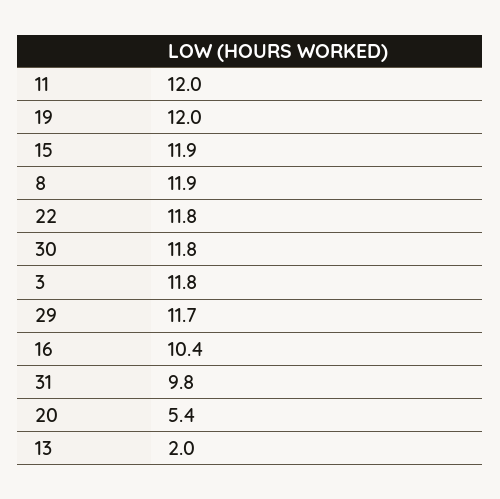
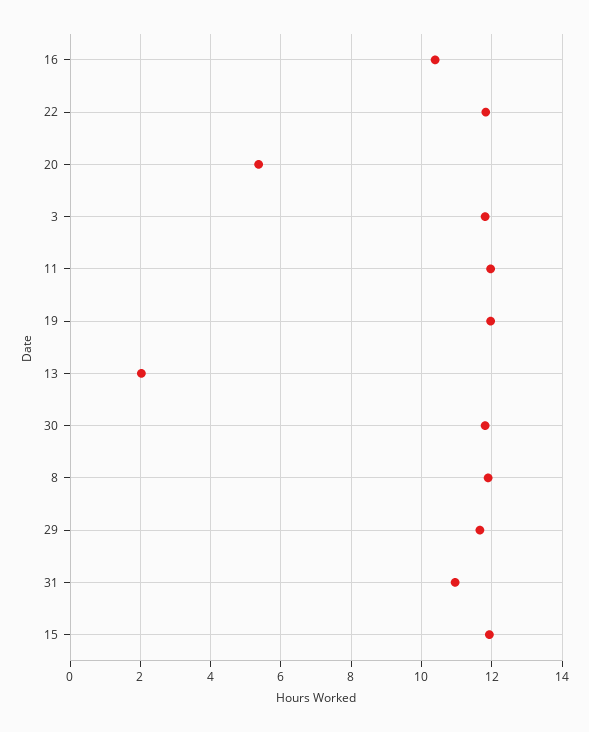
  {
    "11": 12,
    "19": 12,
    "15": 11.9,
    "8": 11.9,
    "22": 11.8,
    "30": 11.8,
    "3": 11.8,
    "29": 11.7,
    "16": 10.4,
-   "31": 9.8,
+   "31": 11,
    "20": 5.4,
    "13": 2
  }

